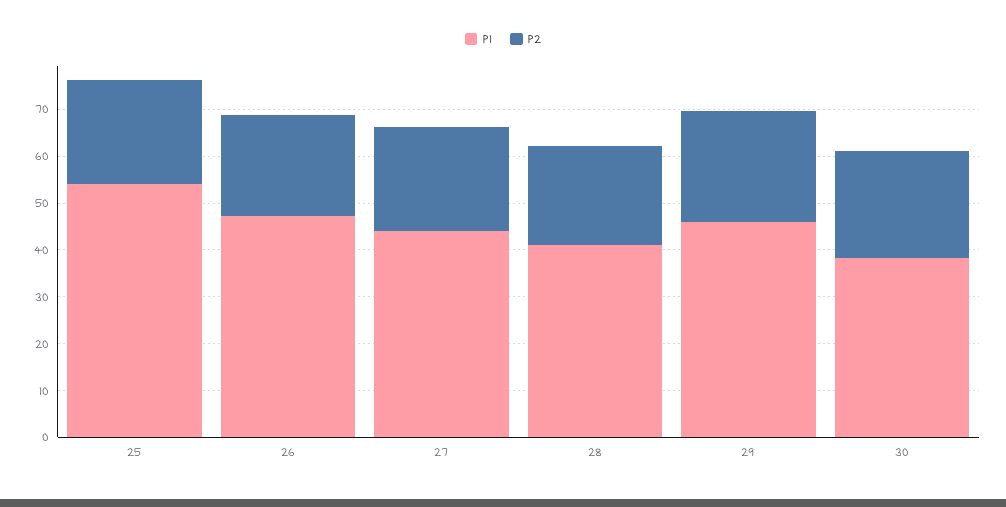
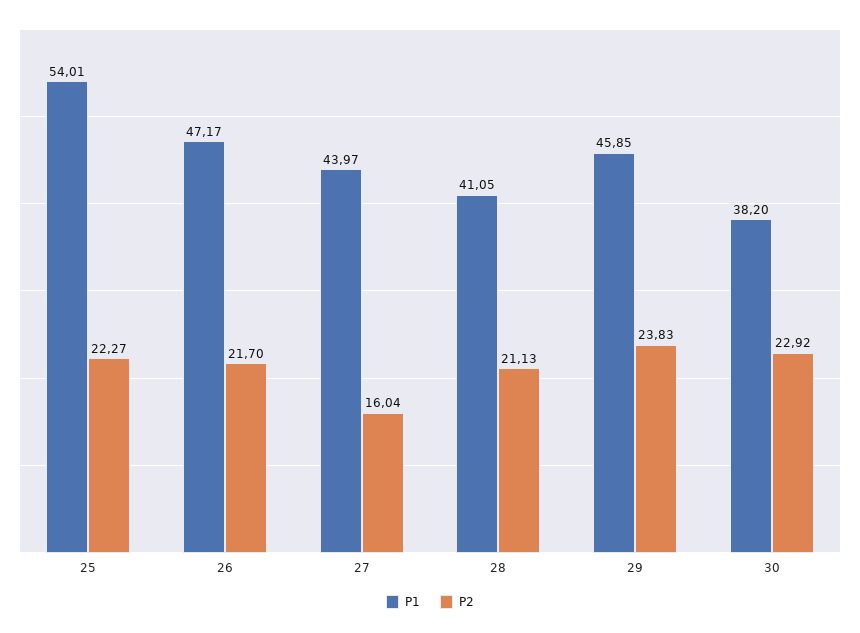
  {
    "P1": {
      "25": 54.01,
      "26": 47.17,
      "27": 43.97,
      "28": 41.05,
      "29": 45.85,
      "30": 38.2
    },
    "P2": {
      "25": 22.27,
      "26": 21.7,
-     "27": 22,
+     "27": 16.04,
      "28": 21.13,
      "29": 23.83,
      "30": 22.92
    }
  }

